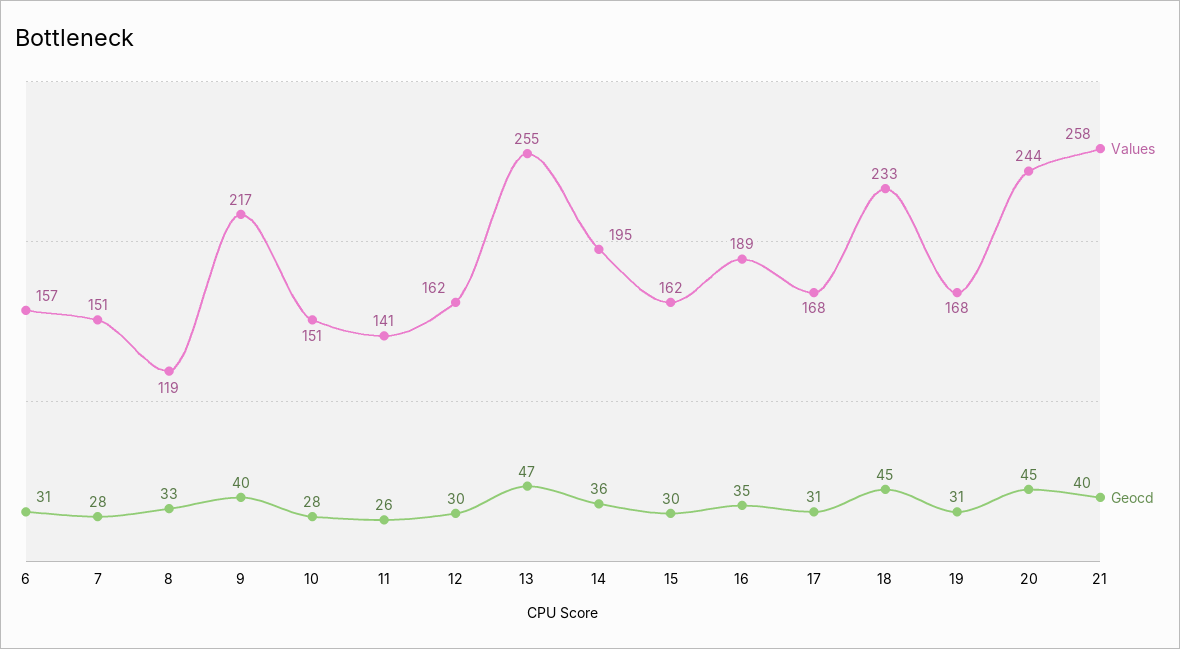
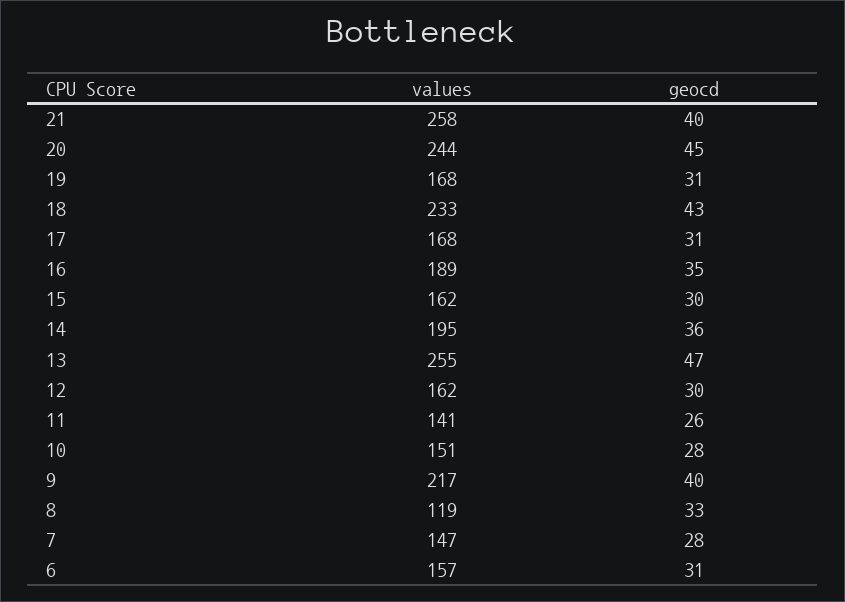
  {
    "Values": {
      "6": 157,
-     "7": 151,
+     "7": 147,
      "8": 119,
      "9": 217,
      "10": 151,
      "11": 141,
      "12": 162,
      "13": 255,
      "14": 195,
      "15": 162,
      "16": 189,
      "17": 168,
      "18": 233,
      "19": 168,
      "20": 244,
      "21": 258
    },
    "Geocd": {
      "6": 31,
      "7": 28,
      "8": 33,
      "9": 40,
      "10": 28,
      "11": 26,
      "12": 30,
      "13": 47,
      "14": 36,
      "15": 30,
      "16": 35,
      "17": 31,
-     "18": 45,
+     "18": 43,
      "19": 31,
      "20": 45,
      "21": 40
    }
  }

